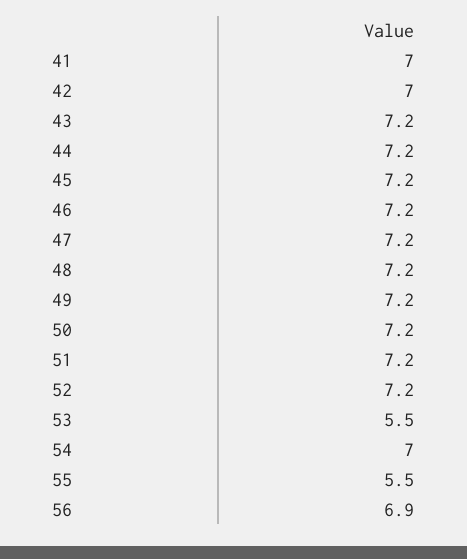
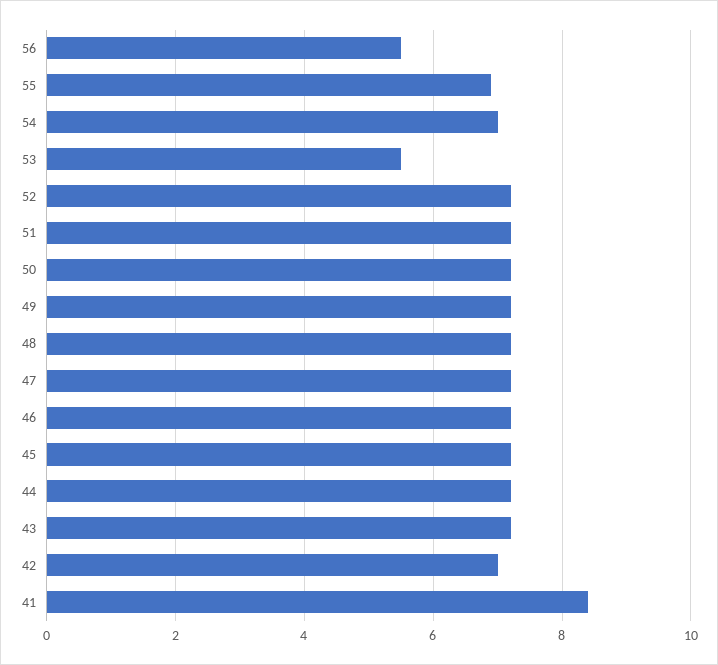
  {
-   "41": 7,
+   "41": 8.5,
    "42": 7,
    "43": 7.2,
    "44": 7.2,
    "45": 7.2,
    "46": 7.2,
    "47": 7.2,
    "48": 7.2,
    "49": 7.2,
    "50": 7.2,
    "51": 7.2,
    "52": 7.2,
    "53": 5.5,
    "54": 7,
-   "55": 5.5,
+   "55": 7,
-   "56": 6.9
+   "56": 5.5
  }

